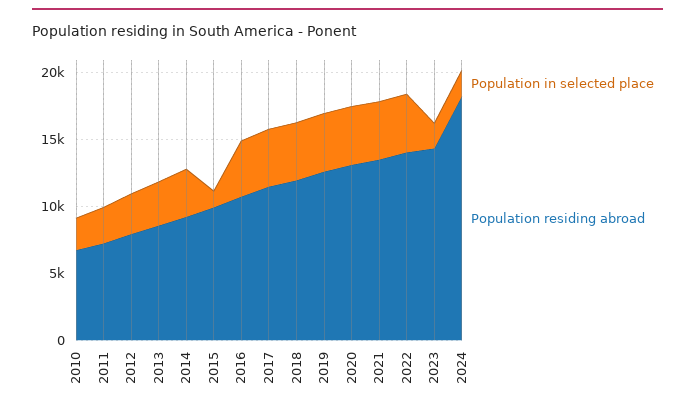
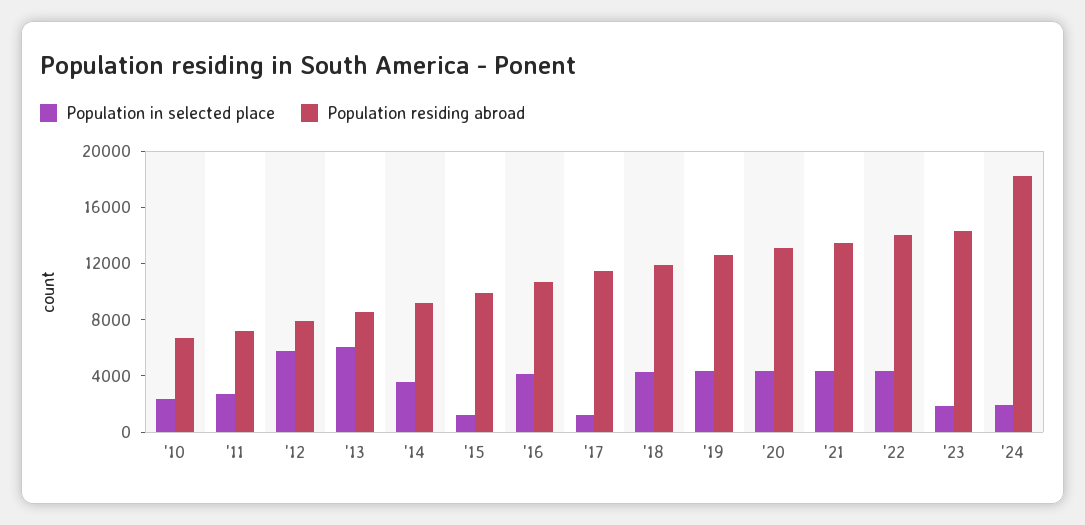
  {
    "Population in selected place": {
      "2010": 2000,
      "2011": 3000,
-     "2012": 3000,
+     "2012": 6000,
-     "2013": 3000,
+     "2013": 6000,
      "2014": 4000,
      "2015": 1000,
      "2016": 4000,
-     "2017": 4000,
+     "2017": 1000,
      "2018": 4000,
      "2019": 4000,
      "2020": 4000,
      "2021": 4000,
      "2022": 4000,
      "2023": 2000,
      "2024": 2000
    },
    "Population residing abroad": {
      "2010": 7000,
      "2011": 7000,
      "2012": 8000,
      "2013": 9000,
      "2014": 9000,
      "2015": 10000,
      "2016": 11000,
      "2017": 11000,
      "2018": 12000,
      "2019": 13000,
      "2020": 13000,
      "2021": 13000,
      "2022": 14000,
      "2023": 14000,
      "2024": 18000
    }
  }

